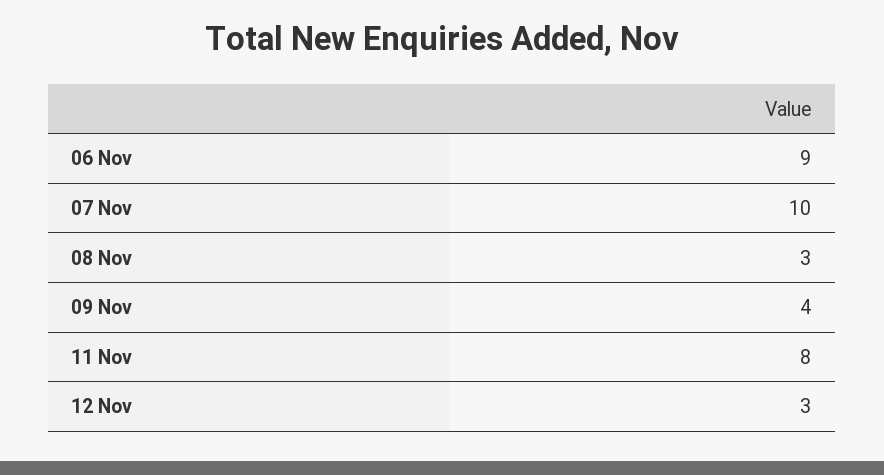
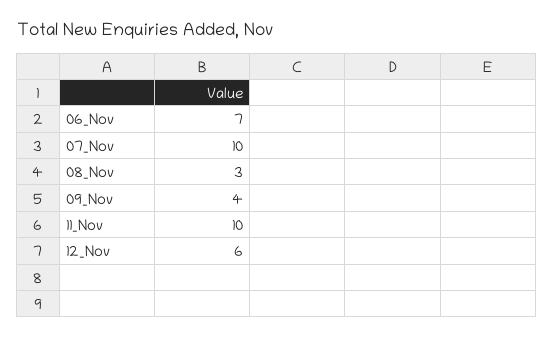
  {
-   "06 Nov": 9,
+   "06 Nov": 7,
    "07 Nov": 10,
    "08 Nov": 3,
    "09 Nov": 4,
-   "11 Nov": 8,
+   "11 Nov": 10,
-   "12 Nov": 3
+   "12 Nov": 6
  }

